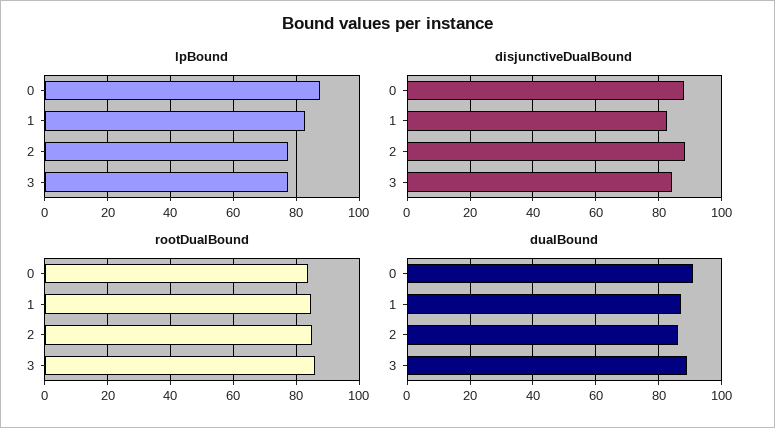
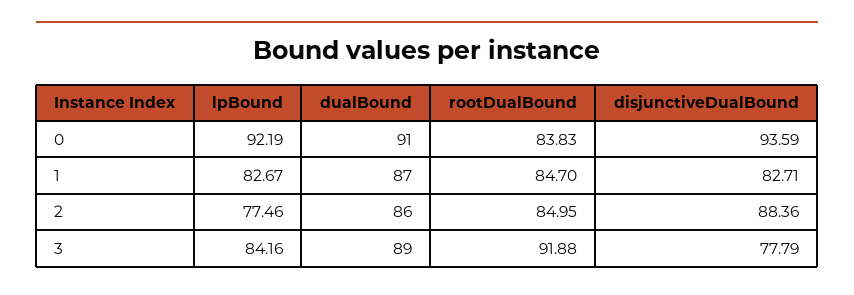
  {
    "lpBound": {
-     "0": 88,
+     "0": 92.19,
      "1": 82.67,
      "2": 77.46,
-     "3": 78
+     "3": 84.16
    },
    "disjunctiveDualBound": {
-     "0": 88,
+     "0": 93.59,
      "1": 82.71,
      "2": 88.36,
-     "3": 84
+     "3": 77.79
    },
    "rootDualBound": {
      "0": 83.83,
      "1": 84.7,
      "2": 84.95,
-     "3": 86
+     "3": 91.88
    },
    "dualBound": {
      "0": 91,
      "1": 87,
      "2": 86,
      "3": 89
    }
  }

